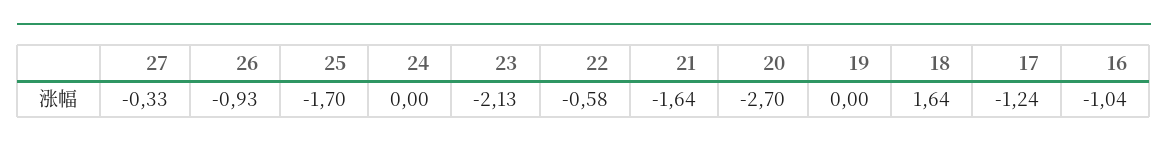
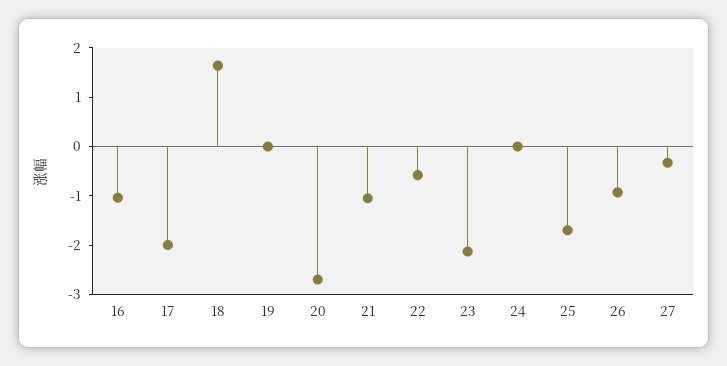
  {
    "27": -0.33,
    "26": -0.93,
    "25": -1.7,
    "24": 0,
    "23": -2.13,
    "22": -0.58,
-   "21": -1.64,
+   "21": -1,
    "20": -2.7,
    "19": 0,
    "18": 1.64,
-   "17": -1.24,
+   "17": -2,
    "16": -1.04
  }

